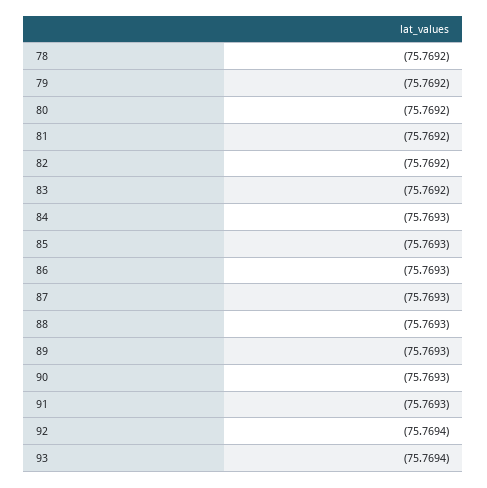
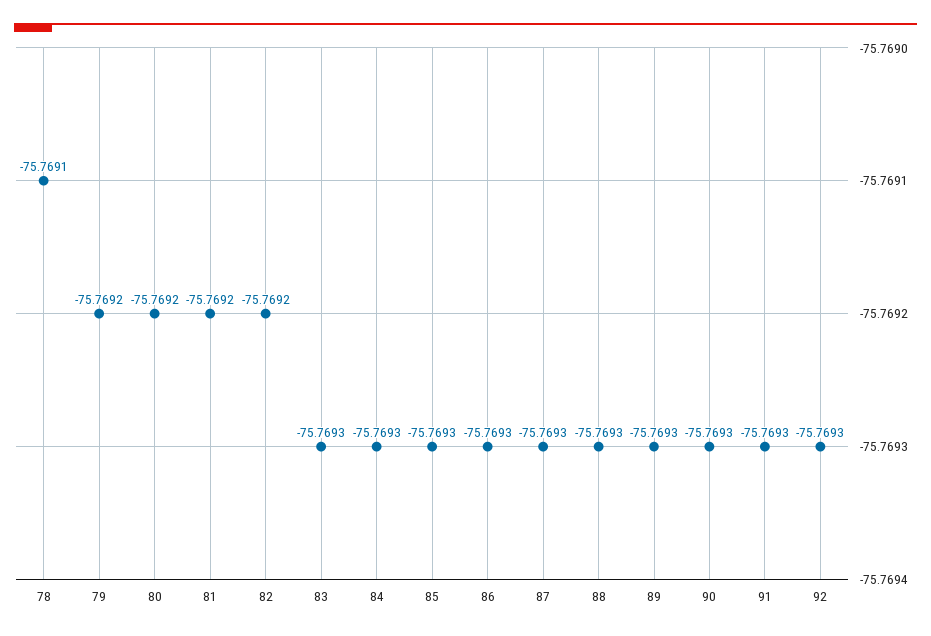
  {
-   "78": -75.7692,
+   "78": -75.7691,
    "79": -75.7692,
    "80": -75.7692,
    "81": -75.7692,
    "82": -75.7692,
-   "83": -75.7692,
+   "83": -75.7693,
    "84": -75.7693,
    "85": -75.7693,
    "86": -75.7693,
    "87": -75.7693,
    "88": -75.7693,
    "89": -75.7693,
    "90": -75.7693,
    "91": -75.7693,
-   "92": -75.7694,
+   "92": -75.7693
-   "93": -75.7694
  }

